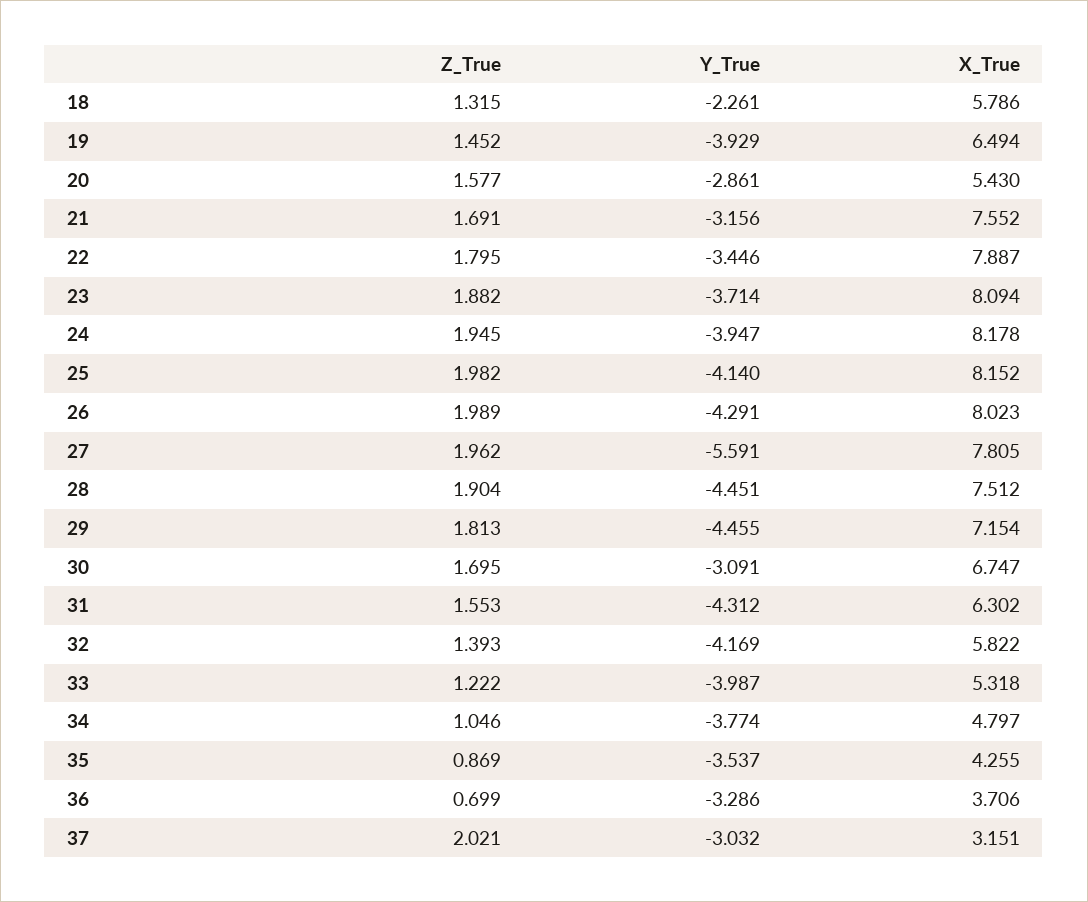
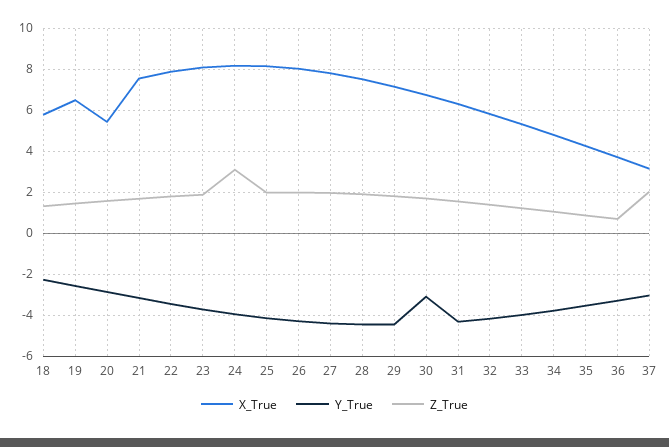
  {
    "Z_True": {
      "18": 1.315,
      "19": 1.452,
      "20": 1.577,
      "21": 1.691,
      "22": 1.795,
      "23": 1.882,
-     "24": 1.945,
+     "24": 3,
      "25": 1.982,
      "26": 1.989,
      "27": 1.962,
      "28": 1.904,
      "29": 1.813,
      "30": 1.695,
      "31": 1.553,
      "32": 1.393,
      "33": 1.222,
      "34": 1.046,
      "35": 0.869,
      "36": 0.699,
      "37": 2.021
    },
    "Y_True": {
      "18": -2.261,
-     "19": -3.929,
+     "19": -2.5,
      "20": -2.861,
      "21": -3.156,
      "22": -3.446,
      "23": -3.714,
      "24": -3.947,
      "25": -4.14,
      "26": -4.291,
-     "27": -5.591,
+     "27": -4.5,
      "28": -4.451,
      "29": -4.455,
      "30": -3.091,
      "31": -4.312,
      "32": -4.169,
      "33": -3.987,
      "34": -3.774,
      "35": -3.537,
      "36": -3.286,
      "37": -3.032
    },
    "X_True": {
      "18": 5.786,
      "19": 6.494,
      "20": 5.43,
      "21": 7.552,
      "22": 7.887,
      "23": 8.094,
      "24": 8.178,
      "25": 8.152,
      "26": 8.023,
      "27": 7.805,
      "28": 7.512,
      "29": 7.154,
      "30": 6.747,
      "31": 6.302,
      "32": 5.822,
      "33": 5.318,
      "34": 4.797,
      "35": 4.255,
      "36": 3.706,
      "37": 3.151
    }
  }

